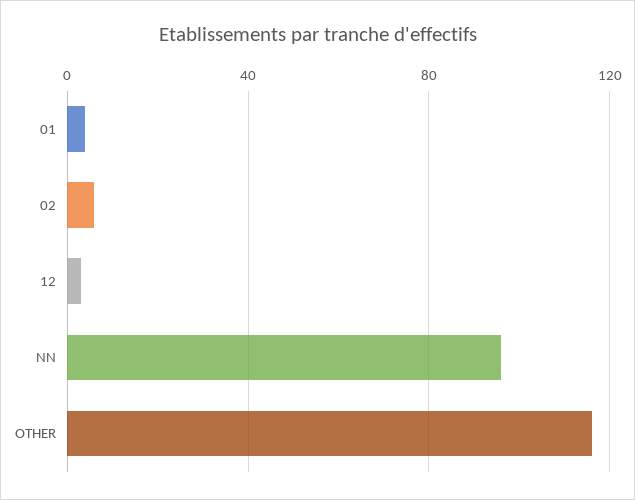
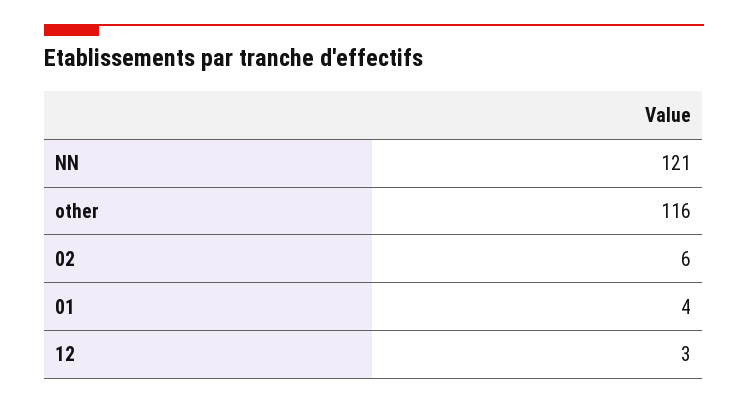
  {
    "01": 4,
    "02": 6,
    "12": 3,
-   "NN": 95,
+   "NN": 121,
    "OTHER": 116
  }

